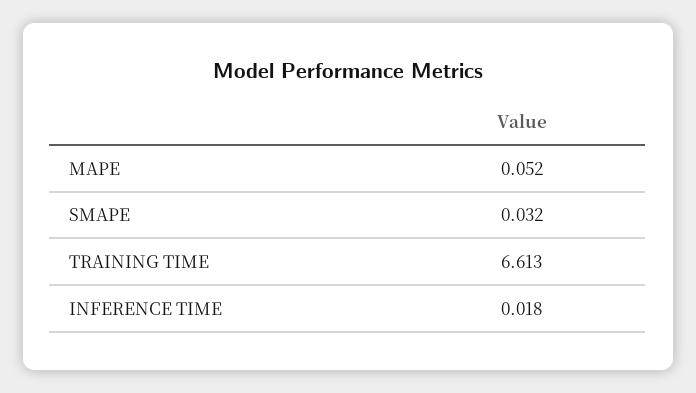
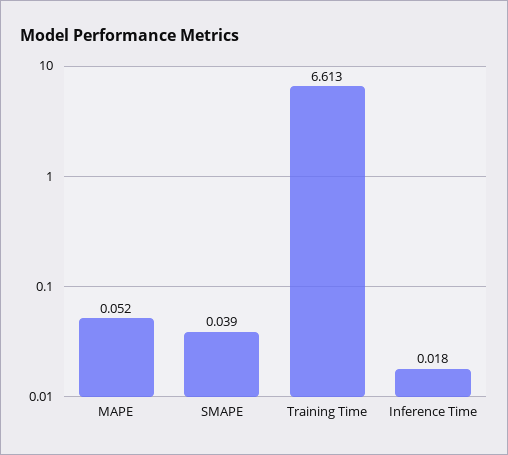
  {
    "MAPE": 0.052,
-   "SMAPE": 0.032,
+   "SMAPE": 0.039,
    "TRAINING TIME": 6.613,
    "INFERENCE TIME": 0.018
  }

